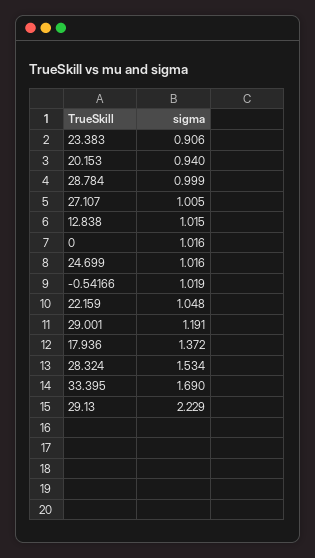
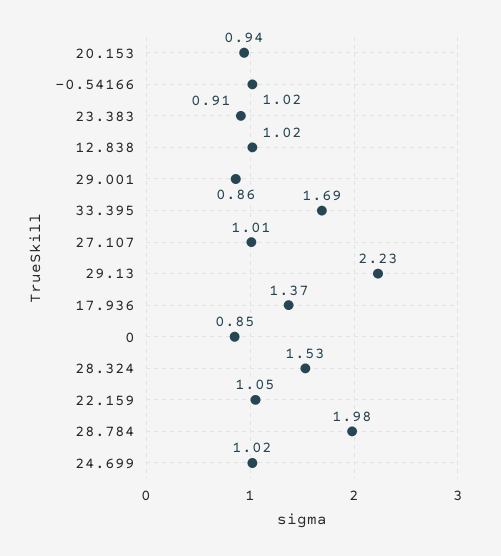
  {
    "23.383": 0.906,
    "20.153": 0.94,
-   "28.784": 0.999,
+   "28.784": 1.98,
    "27.107": 1.005,
    "12.838": 1.015,
-   "0": 1.016,
+   "0": 0.85,
    "24.699": 1.016,
    "-0.54166": 1.019,
    "22.159": 1.048,
-   "29.001": 1.191,
+   "29.001": 0.86,
    "17.936": 1.372,
    "28.324": 1.534,
    "33.395": 1.69,
    "29.13": 2.229
  }

